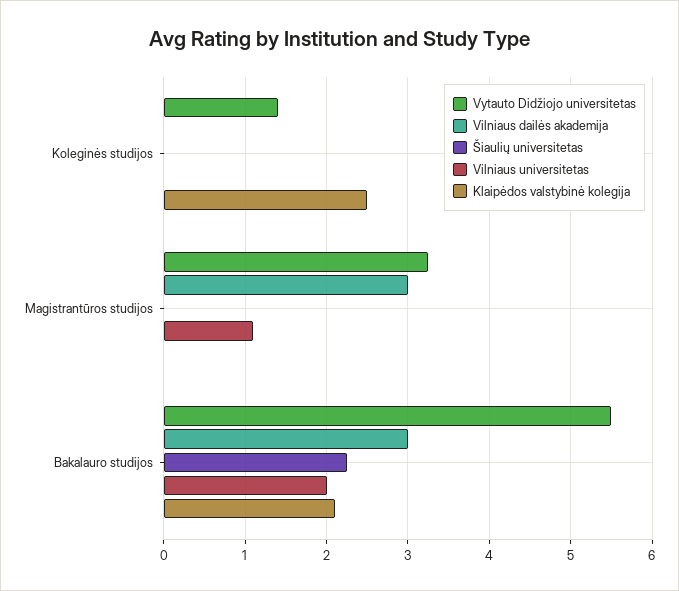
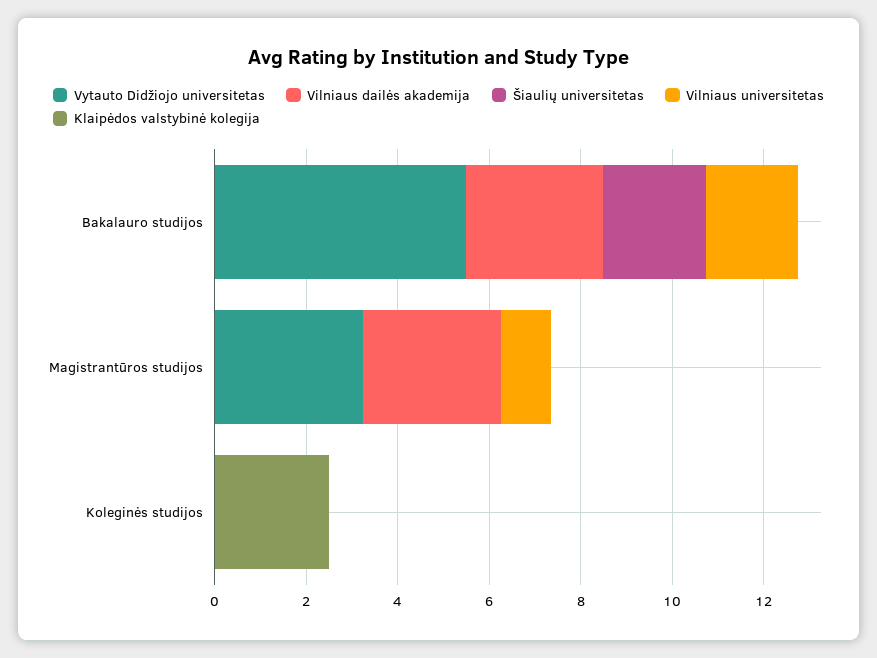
  {
    "Vytauto Didžiojo universitetas": {
-     "Koleginės studijos": 1.4,
+     "Koleginės studijos": 0,
      "Magistrantūros studijos": 3.3,
      "Bakalauro studijos": 5.5
    },
    "Vilniaus dailės akademija": {
      "Koleginės studijos": 0,
      "Magistrantūros studijos": 3,
      "Bakalauro studijos": 3
    },
    "Šiaulių universitetas": {
      "Koleginės studijos": 0,
      "Magistrantūros studijos": 0,
      "Bakalauro studijos": 2.3
    },
    "Vilniaus universitetas": {
      "Koleginės studijos": 0,
      "Magistrantūros studijos": 1.1,
      "Bakalauro studijos": 2
    },
    "Klaipėdos valstybinė kolegija": {
      "Koleginės studijos": 2.5,
      "Magistrantūros studijos": 0,
-     "Bakalauro studijos": 2.1
+     "Bakalauro studijos": 0
    }
  }

